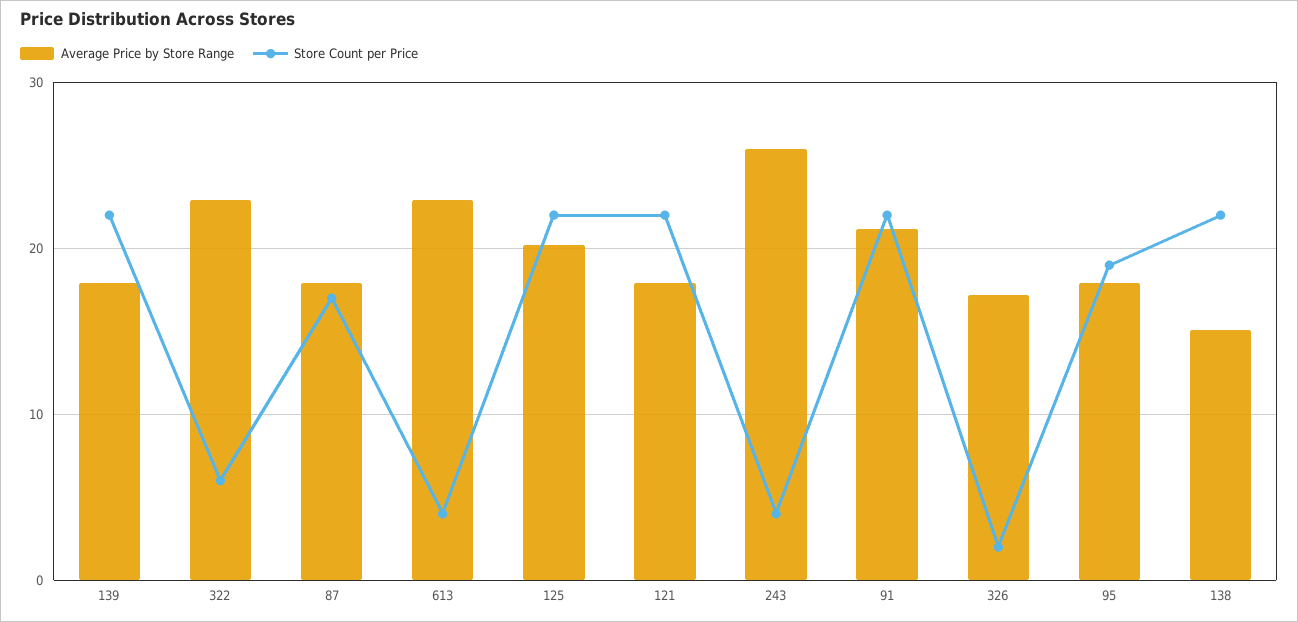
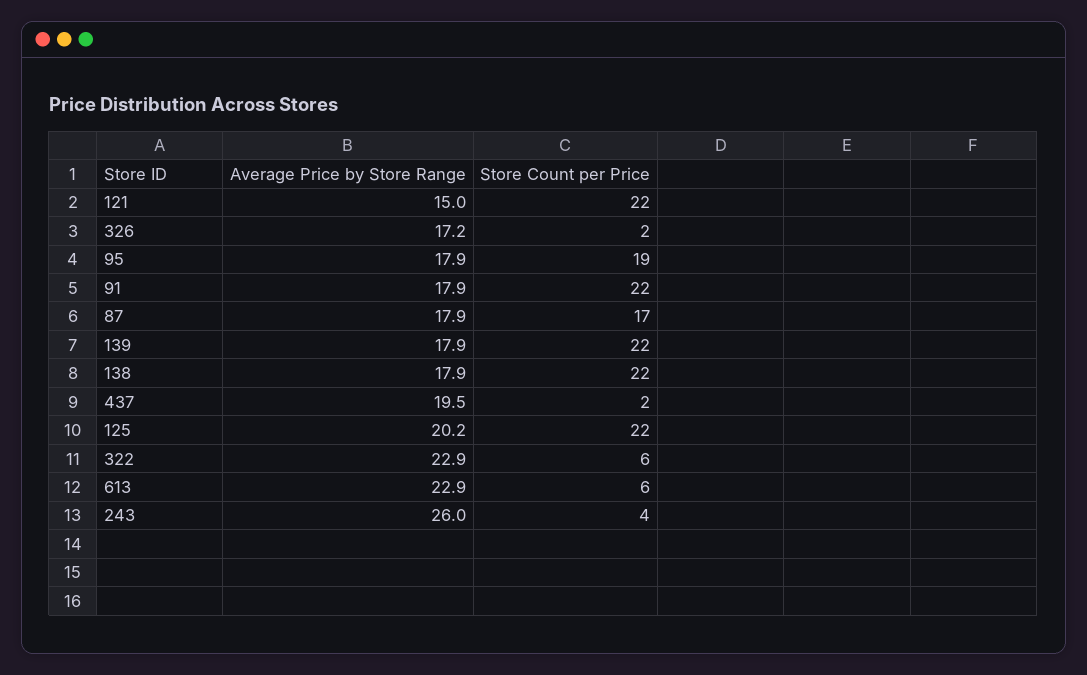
  {
    "Average Price by Store Range": {
      "139": 17.9,
      "322": 22.9,
      "87": 17.9,
      "613": 22.9,
      "125": 20.2,
-     "121": 18,
+     "121": 15,
      "243": 26,
-     "91": 21,
+     "91": 17.9,
      "326": 17.2,
      "95": 17.9,
-     "138": 15
+     "138": 17.9,
+     "437": 19.5
    },
    "Store Count per Price": {
      "139": 22,
      "322": 6,
      "87": 17,
-     "613": 4,
+     "613": 6,
      "125": 22,
      "121": 22,
      "243": 4,
      "91": 22,
      "326": 2,
      "95": 19,
-     "138": 22
+     "138": 22,
+     "437": 2
    }
  }

